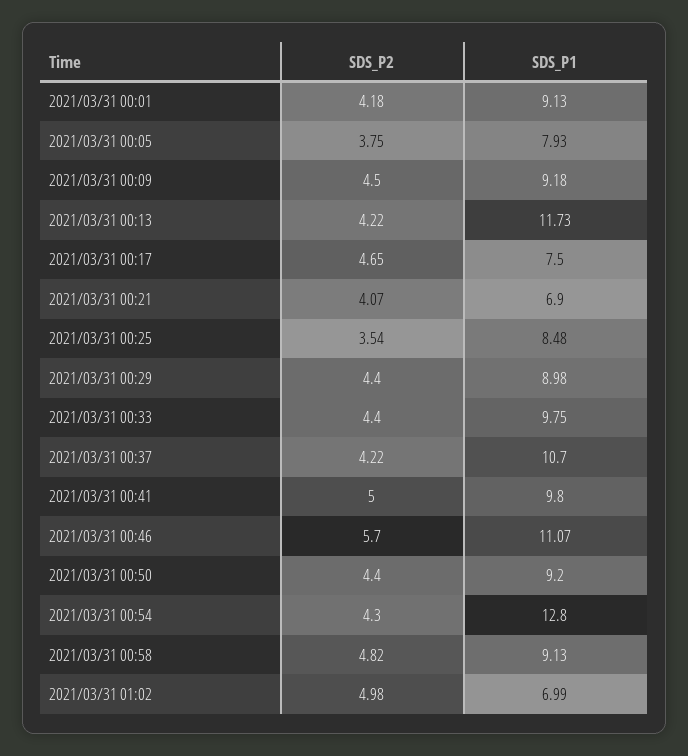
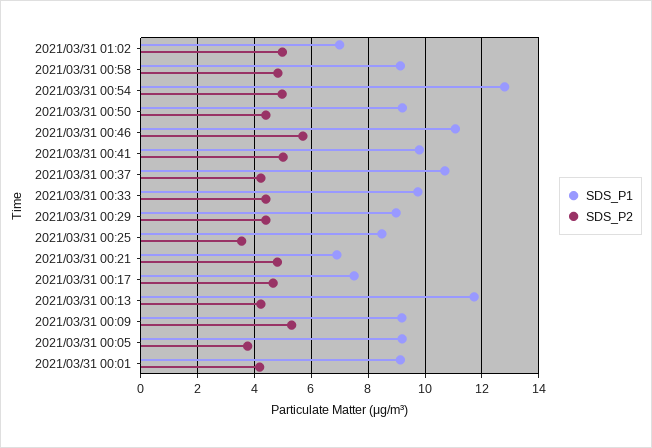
  {
    "SDS_P2": {
      "2021/03/31 00:01": 4.18,
      "2021/03/31 00:05": 3.75,
-     "2021/03/31 00:09": 4.5,
+     "2021/03/31 00:09": 5.25,
      "2021/03/31 00:13": 4.22,
      "2021/03/31 00:17": 4.65,
-     "2021/03/31 00:21": 4.07,
+     "2021/03/31 00:21": 4.75,
      "2021/03/31 00:25": 3.54,
      "2021/03/31 00:29": 4.4,
      "2021/03/31 00:33": 4.4,
      "2021/03/31 00:37": 4.22,
      "2021/03/31 00:41": 5,
      "2021/03/31 00:46": 5.7,
      "2021/03/31 00:50": 4.4,
-     "2021/03/31 00:54": 4.3,
+     "2021/03/31 00:54": 5,
      "2021/03/31 00:58": 4.82,
      "2021/03/31 01:02": 4.98
    },
    "SDS_P1": {
      "2021/03/31 00:01": 9.13,
-     "2021/03/31 00:05": 7.93,
+     "2021/03/31 00:05": 9.25,
      "2021/03/31 00:09": 9.18,
      "2021/03/31 00:13": 11.73,
      "2021/03/31 00:17": 7.5,
      "2021/03/31 00:21": 6.9,
      "2021/03/31 00:25": 8.48,
      "2021/03/31 00:29": 8.98,
      "2021/03/31 00:33": 9.75,
      "2021/03/31 00:37": 10.7,
      "2021/03/31 00:41": 9.8,
      "2021/03/31 00:46": 11.07,
      "2021/03/31 00:50": 9.2,
      "2021/03/31 00:54": 12.8,
      "2021/03/31 00:58": 9.13,
      "2021/03/31 01:02": 6.99
    }
  }

